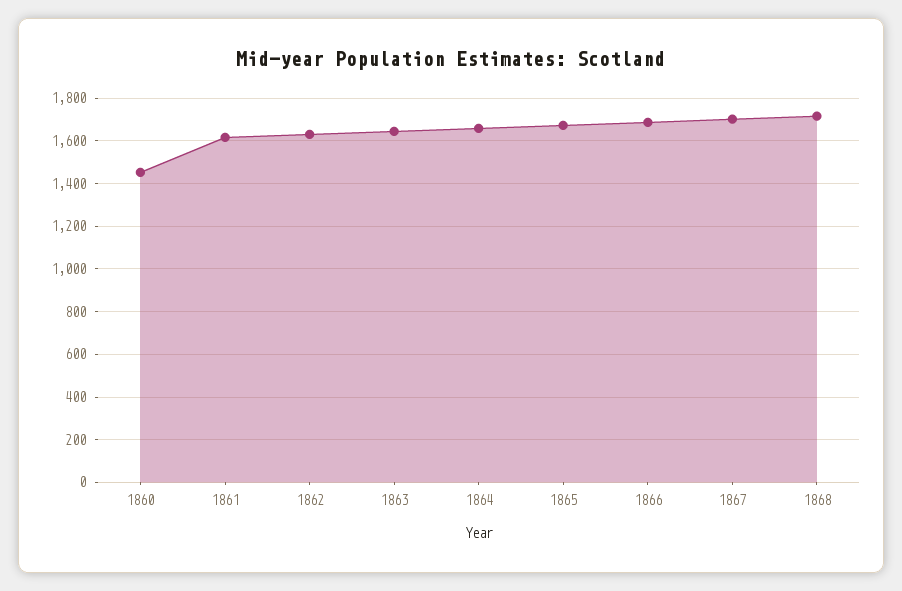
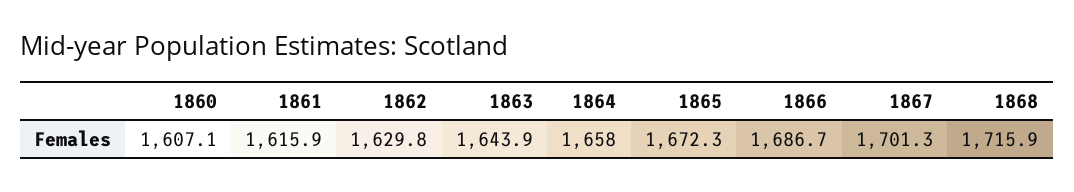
  {
-   "1860": 1450,
+   "1860": 1607.1,
    "1861": 1615.9,
    "1862": 1629.8,
    "1863": 1643.9,
    "1864": 1658,
    "1865": 1672.3,
    "1866": 1686.7,
    "1867": 1701.3,
    "1868": 1715.9
  }

